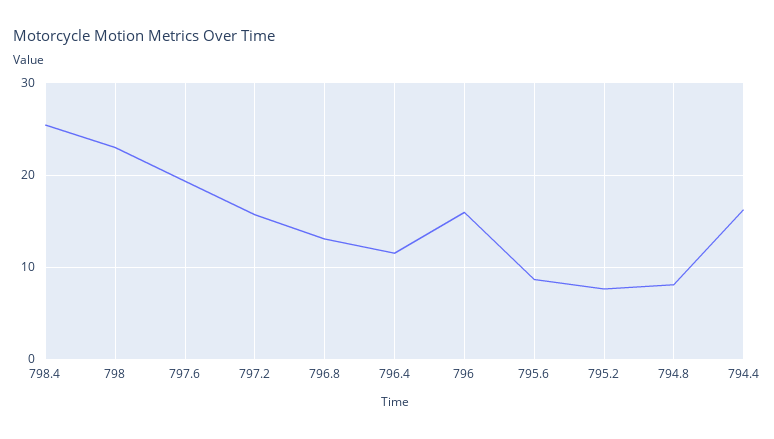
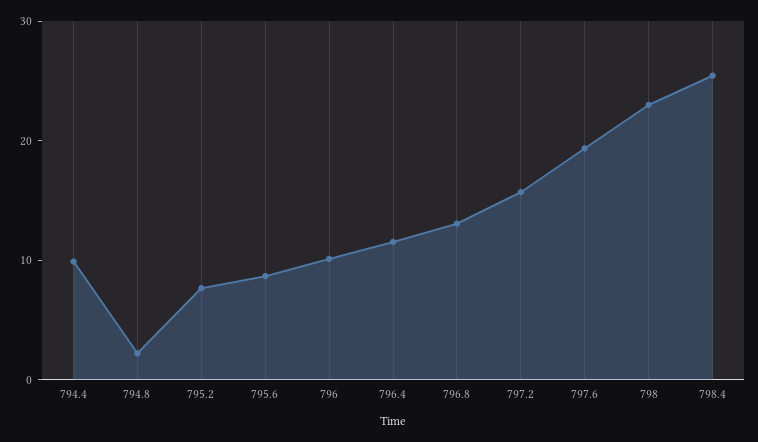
  {
    "798.4": 25,
    "798": 23,
    "797.6": 19,
    "797.2": 16,
    "796.8": 13,
    "796.4": 12,
-   "796": 16,
+   "796": 10,
    "795.6": 9,
    "795.2": 8,
-   "794.8": 8,
+   "794.8": 2,
-   "794.4": 16
+   "794.4": 10
  }

